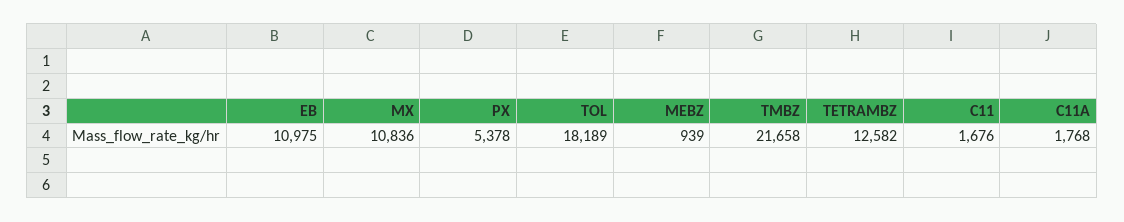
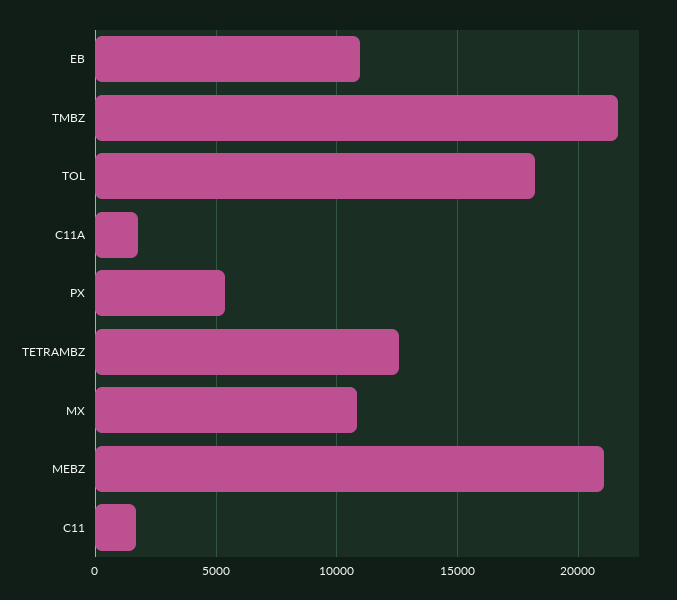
  {
    "EB": 10975,
    "MX": 10836,
    "PX": 5378,
    "TOL": 18189,
-   "MEBZ": 939,
+   "MEBZ": 21000,
    "TMBZ": 21658,
    "TETRAMBZ": 12582,
    "C11": 1676,
    "C11A": 1768
  }

